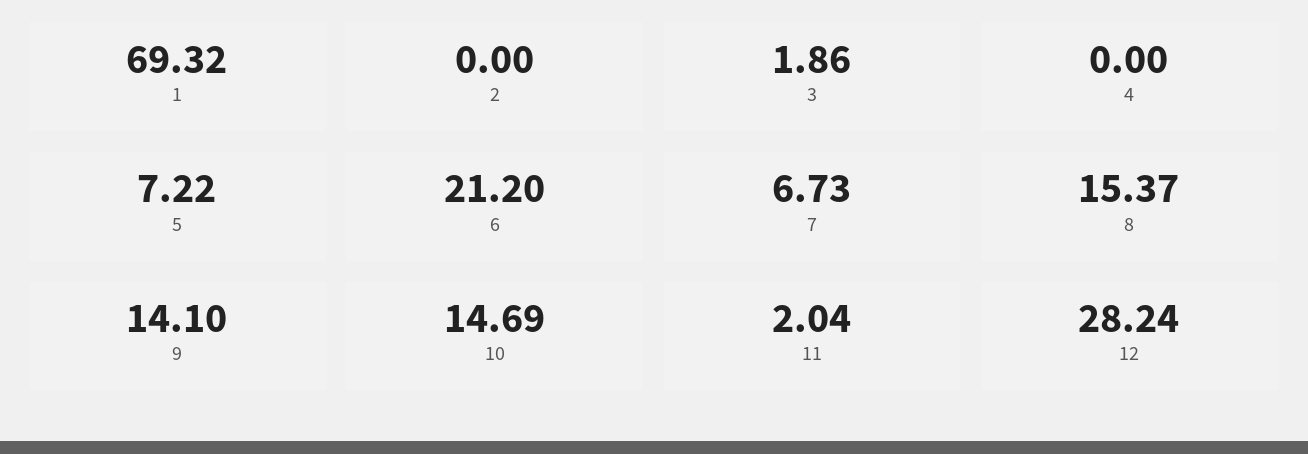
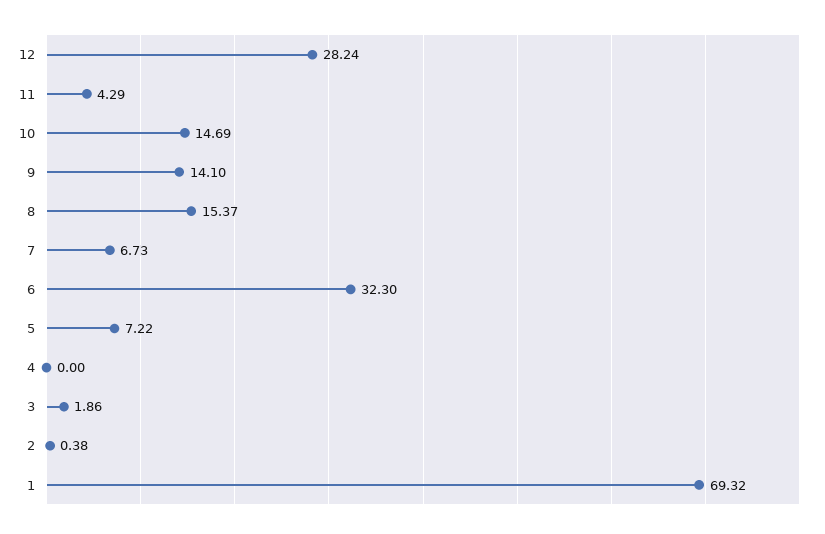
  {
    "1": 69.32,
-   "2": 0,
+   "2": 0.38,
    "3": 1.86,
    "4": 0,
    "5": 7.22,
-   "6": 21.2,
+   "6": 32.3,
    "7": 6.73,
    "8": 15.37,
    "9": 14.1,
    "10": 14.69,
-   "11": 2.04,
+   "11": 4.29,
    "12": 28.24
  }

